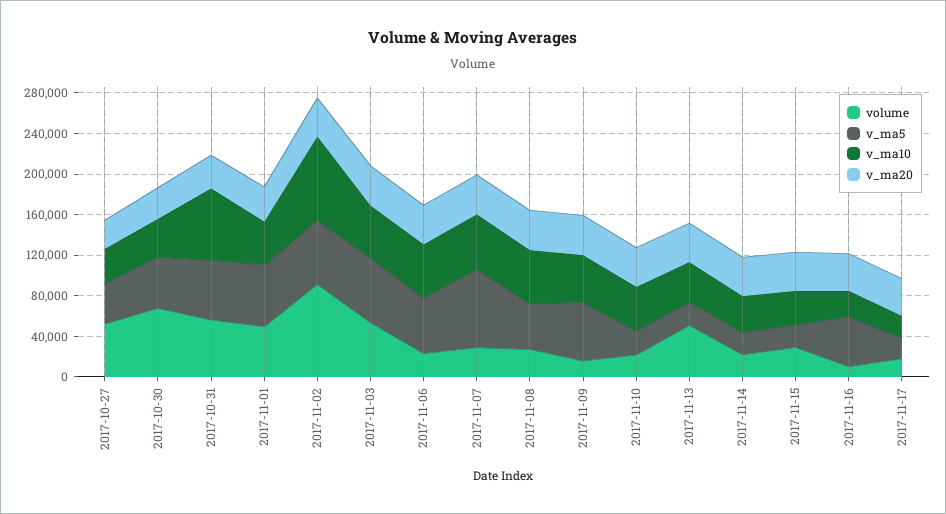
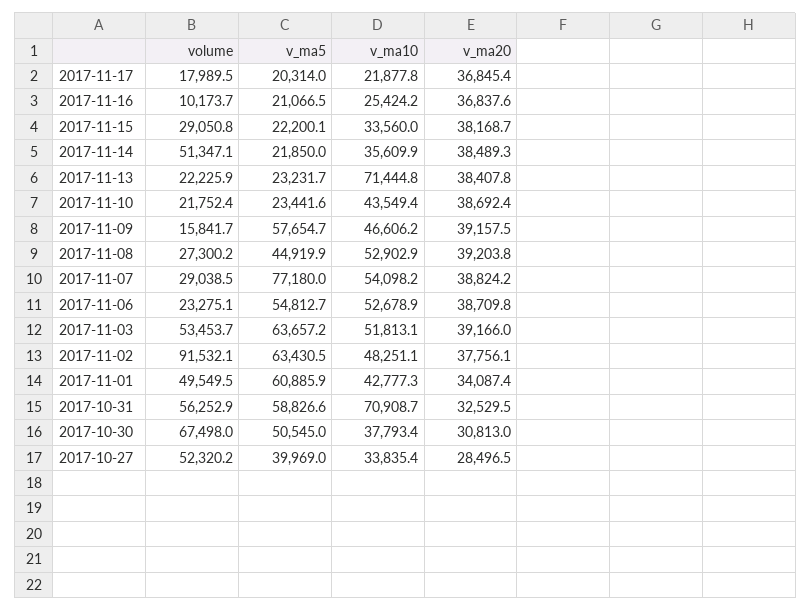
  {
    "volume": {
      "2017-10-27": 52320.2,
      "2017-10-30": 67498,
      "2017-10-31": 56252.9,
      "2017-11-01": 49549.5,
      "2017-11-02": 91532.1,
      "2017-11-03": 53453.7,
      "2017-11-06": 23275.1,
      "2017-11-07": 29038.5,
      "2017-11-08": 27300.2,
      "2017-11-09": 15841.7,
      "2017-11-10": 21752.4,
-     "2017-11-13": 50000,
+     "2017-11-13": 22225.9,
-     "2017-11-14": 20000,
+     "2017-11-14": 51347.1,
      "2017-11-15": 29050.8,
      "2017-11-16": 10173.7,
      "2017-11-17": 17989.5
    },
    "v_ma5": {
      "2017-10-27": 39969,
      "2017-10-30": 50545,
      "2017-10-31": 58826.6,
      "2017-11-01": 60885.9,
      "2017-11-02": 63430.5,
      "2017-11-03": 63657.2,
      "2017-11-06": 54812.7,
      "2017-11-07": 77180,
      "2017-11-08": 44919.9,
      "2017-11-09": 57654.7,
      "2017-11-10": 23441.6,
      "2017-11-13": 23231.7,
      "2017-11-14": 21850,
      "2017-11-15": 22200.1,
-     "2017-11-16": 50000,
+     "2017-11-16": 21066.5,
      "2017-11-17": 20314
    },
    "v_ma10": {
      "2017-10-27": 33835.4,
      "2017-10-30": 37793.4,
      "2017-10-31": 70908.7,
      "2017-11-01": 42777.3,
-     "2017-11-02": 80000,
+     "2017-11-02": 48251.1,
      "2017-11-03": 51813.1,
      "2017-11-06": 52678.9,
      "2017-11-07": 54098.2,
      "2017-11-08": 52902.9,
      "2017-11-09": 46606.2,
      "2017-11-10": 43549.4,
-     "2017-11-13": 40000,
+     "2017-11-13": 71444.8,
      "2017-11-14": 35609.9,
      "2017-11-15": 33560,
      "2017-11-16": 25424.2,
      "2017-11-17": 21877.8
    },
    "v_ma20": {
      "2017-10-27": 28496.5,
      "2017-10-30": 30813,
      "2017-10-31": 32529.5,
      "2017-11-01": 34087.4,
      "2017-11-02": 37756.1,
      "2017-11-03": 39166,
      "2017-11-06": 38709.8,
      "2017-11-07": 38824.2,
      "2017-11-08": 39203.8,
      "2017-11-09": 39157.5,
      "2017-11-10": 38692.4,
      "2017-11-13": 38407.8,
      "2017-11-14": 38489.3,
      "2017-11-15": 38168.7,
      "2017-11-16": 36837.6,
      "2017-11-17": 36845.4
    }
  }

